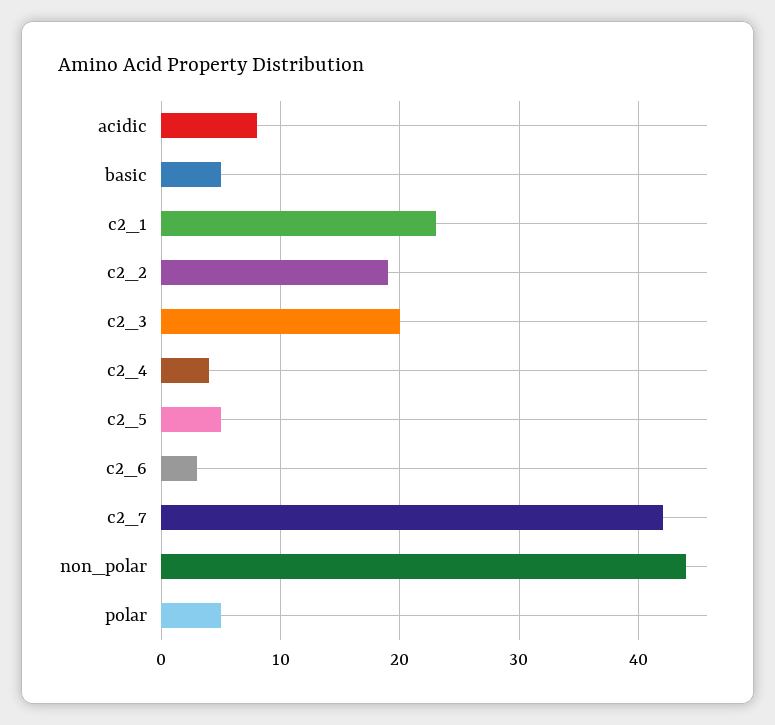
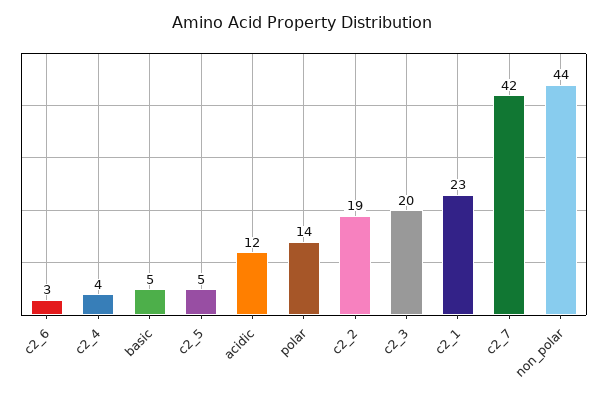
  {
-   "acidic": 8,
+   "acidic": 12,
    "basic": 5,
    "c2_1": 23,
    "c2_2": 19,
    "c2_3": 20,
    "c2_4": 4,
    "c2_5": 5,
    "c2_6": 3,
    "c2_7": 42,
    "non_polar": 44,
-   "polar": 5
+   "polar": 14
  }

